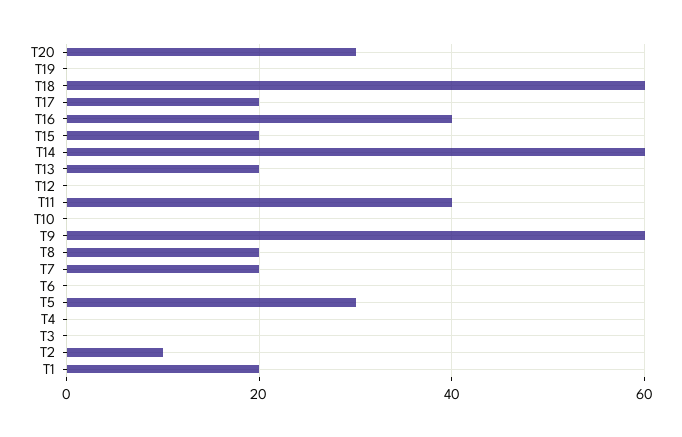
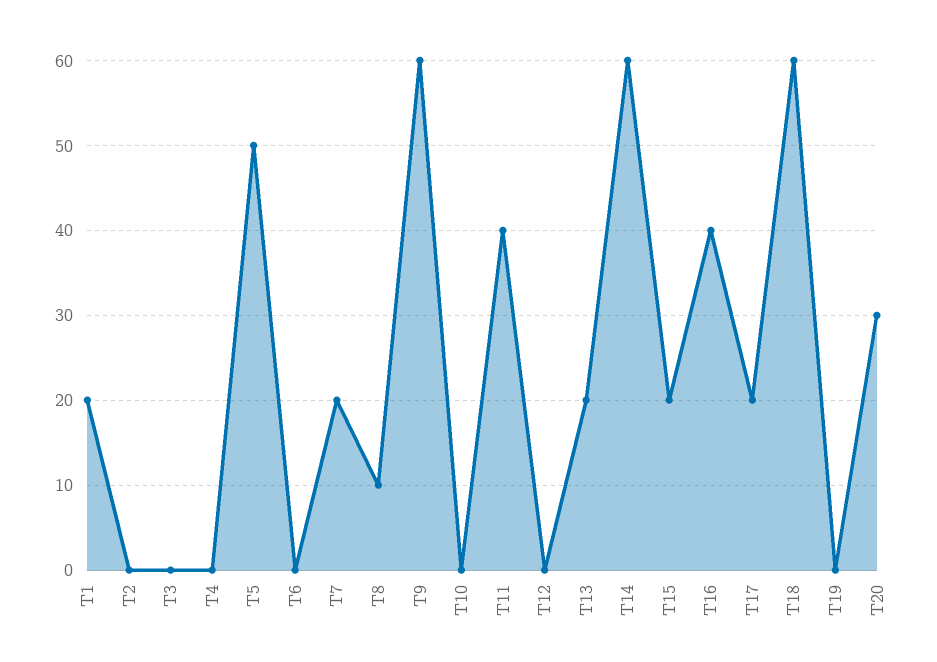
  {
    "T20": 30,
    "T19": 0,
    "T18": 60,
    "T17": 20,
    "T16": 40,
    "T15": 20,
    "T14": 60,
    "T13": 20,
    "T12": 0,
    "T11": 40,
    "T10": 0,
    "T9": 60,
-   "T8": 20,
+   "T8": 10,
    "T7": 20,
    "T6": 0,
-   "T5": 30,
+   "T5": 50,
    "T4": 0,
    "T3": 0,
-   "T2": 10,
+   "T2": 0,
    "T1": 20
  }

